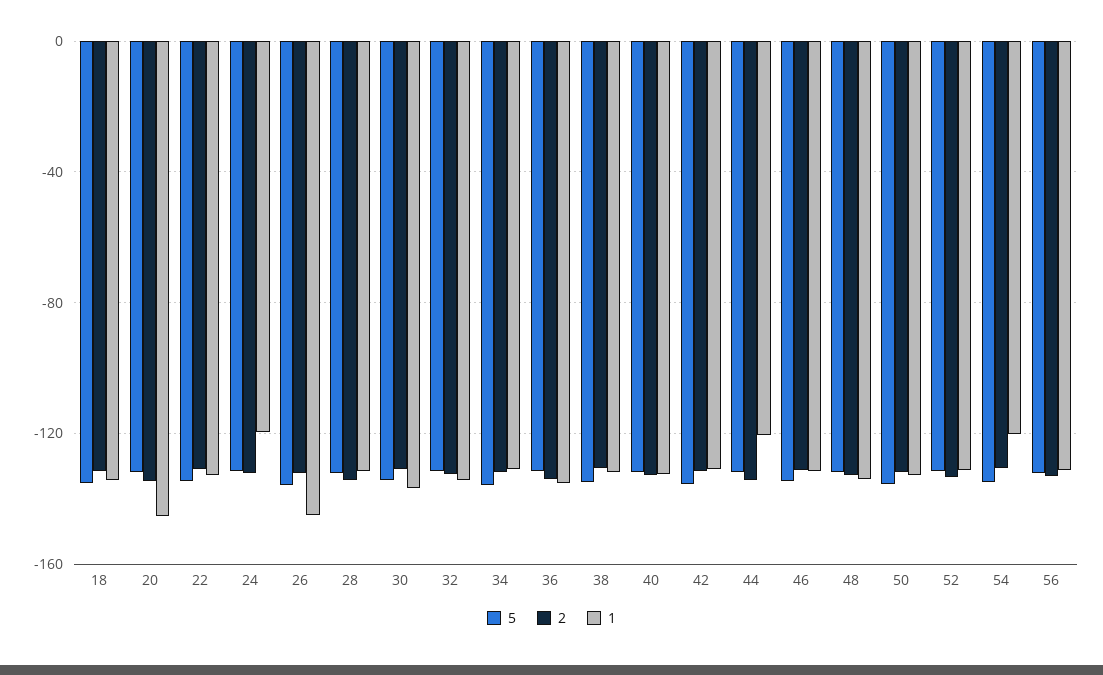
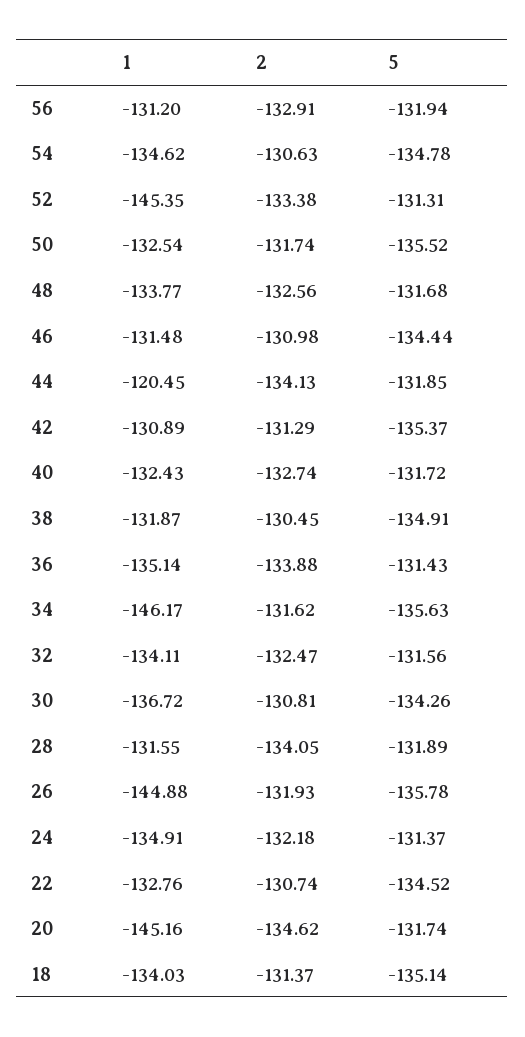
  {
    "5": {
      "18": -135.14,
      "20": -131.74,
      "22": -134.52,
      "24": -131.37,
      "26": -135.78,
      "28": -131.89,
      "30": -134.26,
      "32": -131.56,
      "34": -135.63,
      "36": -131.43,
      "38": -134.91,
      "40": -131.72,
      "42": -135.37,
      "44": -131.85,
      "46": -134.44,
      "48": -131.68,
      "50": -135.52,
      "52": -131.31,
      "54": -134.78,
      "56": -131.94
    },
    "2": {
      "18": -131.37,
      "20": -134.62,
      "22": -130.74,
      "24": -132.18,
      "26": -131.93,
      "28": -134.05,
      "30": -130.81,
      "32": -132.47,
      "34": -131.62,
      "36": -133.88,
      "38": -130.45,
      "40": -132.74,
      "42": -131.29,
      "44": -134.13,
      "46": -130.98,
      "48": -132.56,
      "50": -131.74,
      "52": -133.38,
      "54": -130.63,
      "56": -132.91
    },
    "1": {
      "18": -134.03,
      "20": -145.16,
      "22": -132.76,
-     "24": -120,
+     "24": -134.91,
      "26": -144.88,
      "28": -131.55,
      "30": -136.72,
      "32": -134.11,
-     "34": -130,
+     "34": -146.17,
      "36": -135.14,
      "38": -131.87,
      "40": -132.43,
      "42": -130.89,
      "44": -120.45,
      "46": -131.48,
      "48": -133.77,
      "50": -132.54,
-     "52": -130,
+     "52": -145.35,
-     "54": -120,
+     "54": -134.62,
      "56": -131.2
    }
  }

